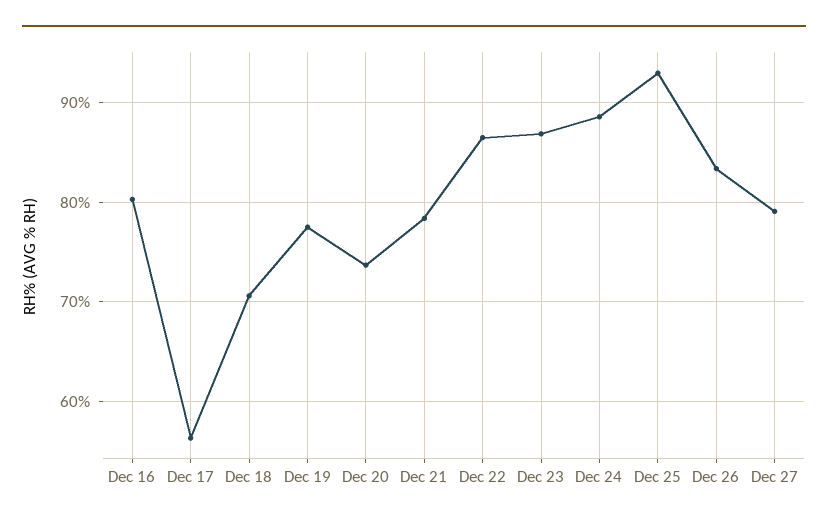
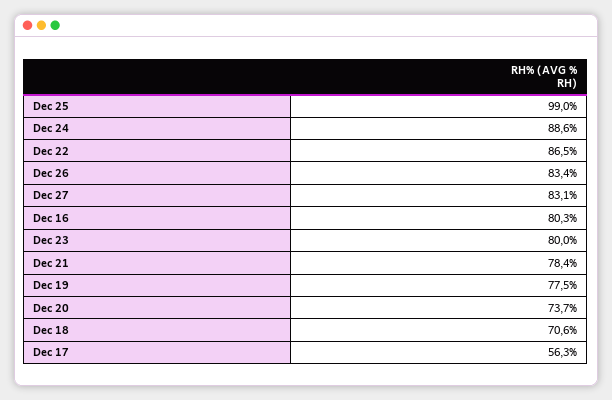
  {
    "Dec 16": 80.3,
    "Dec 17": 56.3,
    "Dec 18": 70.6,
    "Dec 19": 77.5,
    "Dec 20": 73.7,
    "Dec 21": 78.4,
    "Dec 22": 86.5,
-   "Dec 23": 87,
+   "Dec 23": 80,
    "Dec 24": 88.6,
-   "Dec 25": 93,
+   "Dec 25": 99,
    "Dec 26": 83.4,
-   "Dec 27": 79
+   "Dec 27": 83.1
  }

